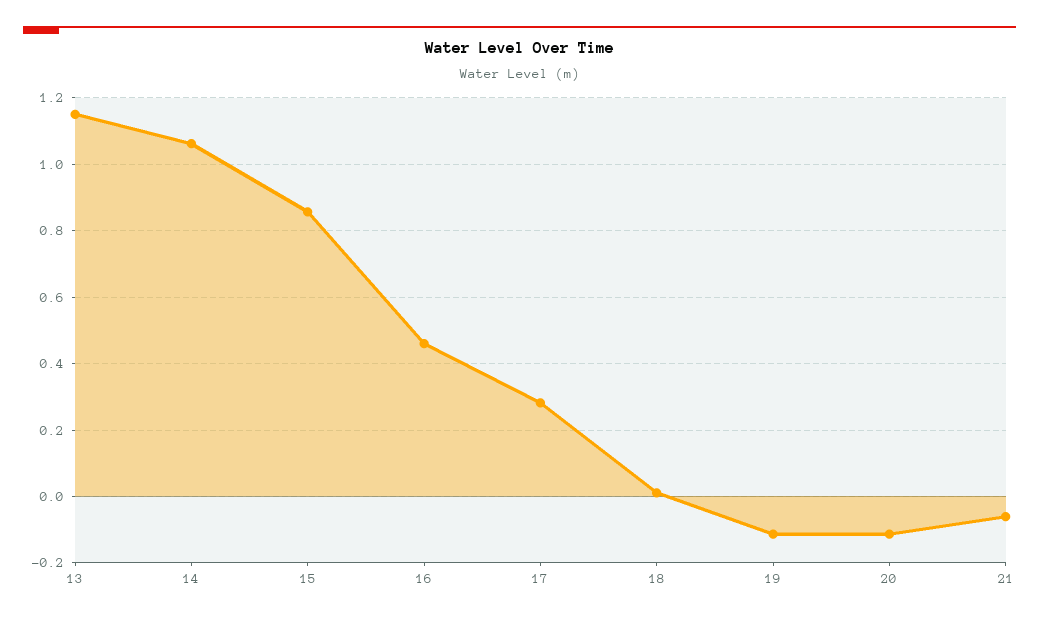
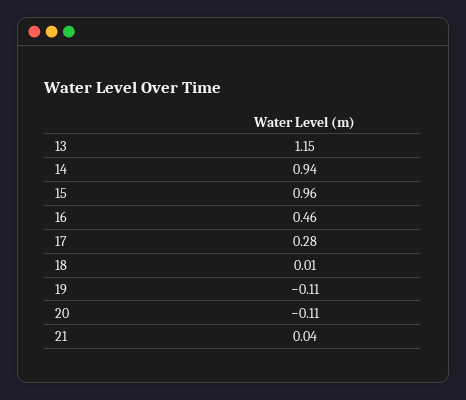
  {
    "13": 1.15,
-   "14": 1.06,
+   "14": 0.94,
-   "15": 0.86,
+   "15": 0.96,
    "16": 0.46,
    "17": 0.28,
    "18": 0.01,
    "19": -0.11,
    "20": -0.11,
-   "21": -0.06
+   "21": 0.04
  }

